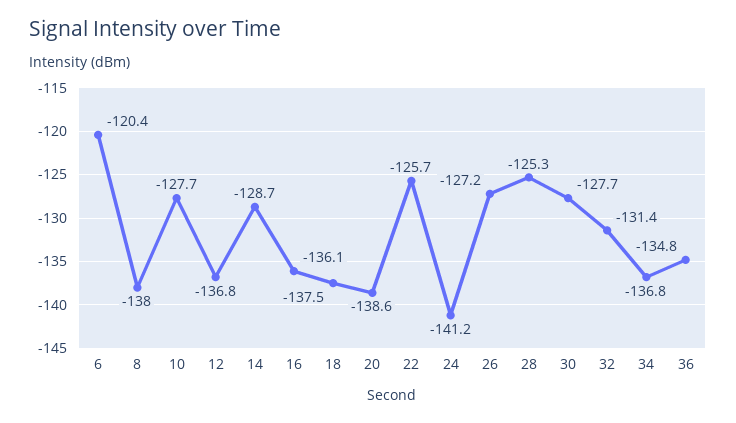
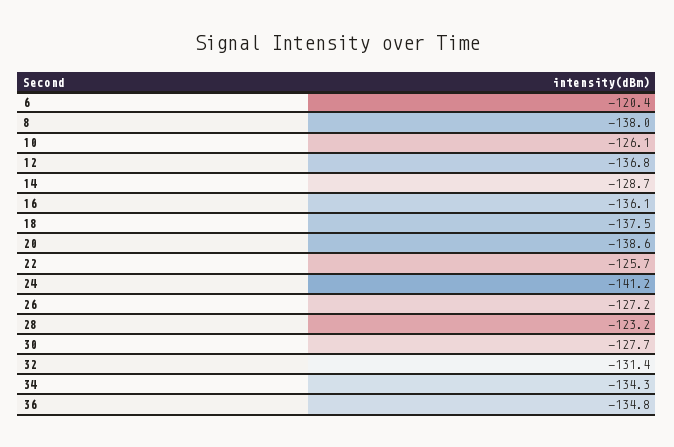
  {
    "6": -120.4,
    "8": -138,
-   "10": -127.7,
+   "10": -126.1,
    "12": -136.8,
    "14": -128.7,
    "16": -136.1,
    "18": -137.5,
    "20": -138.6,
    "22": -125.7,
    "24": -141.2,
    "26": -127.2,
-   "28": -125.3,
+   "28": -123.2,
    "30": -127.7,
    "32": -131.4,
-   "34": -136.8,
+   "34": -134.3,
    "36": -134.8
  }

